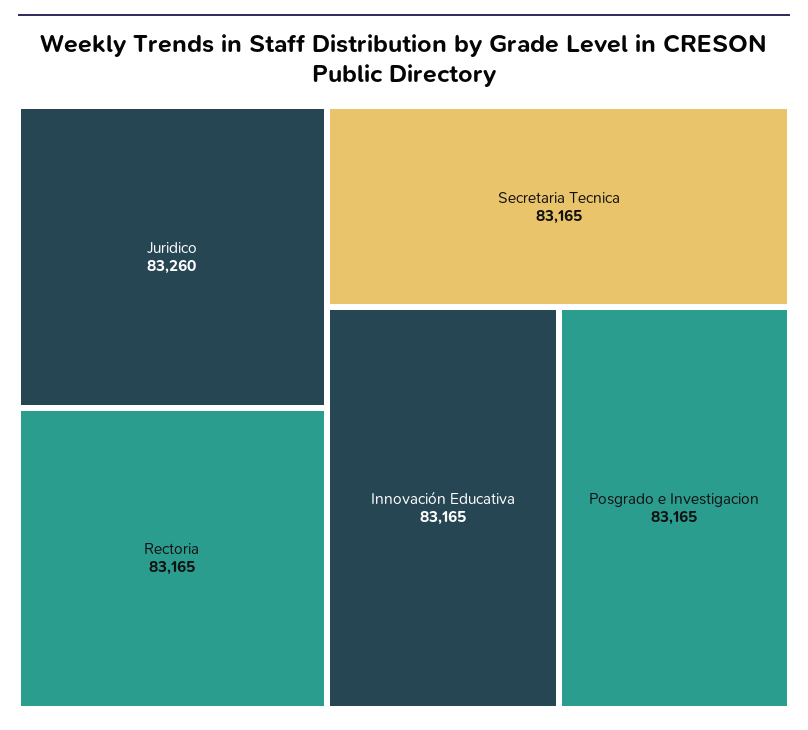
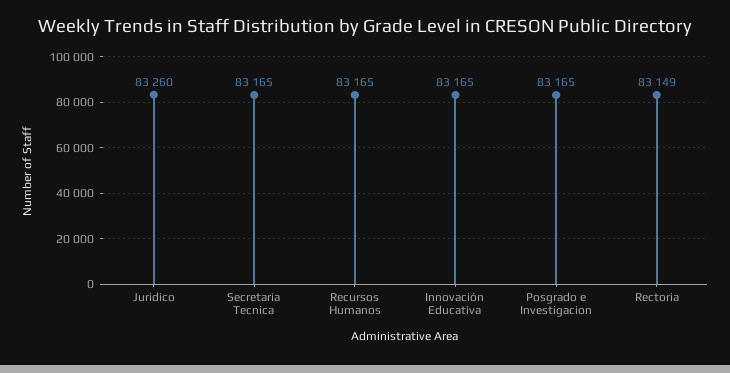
  {
    "Juridico": 83260,
-   "Rectoria": 83165,
+   "Rectoria": 83149,
    "Secretaria Tecnica": 83165,
    "Innovación Educativa": 83165,
-   "Posgrado e Investigacion": 83165
+   "Posgrado e Investigacion": 83165,
+   "Recursos Humanos": 83165
  }

